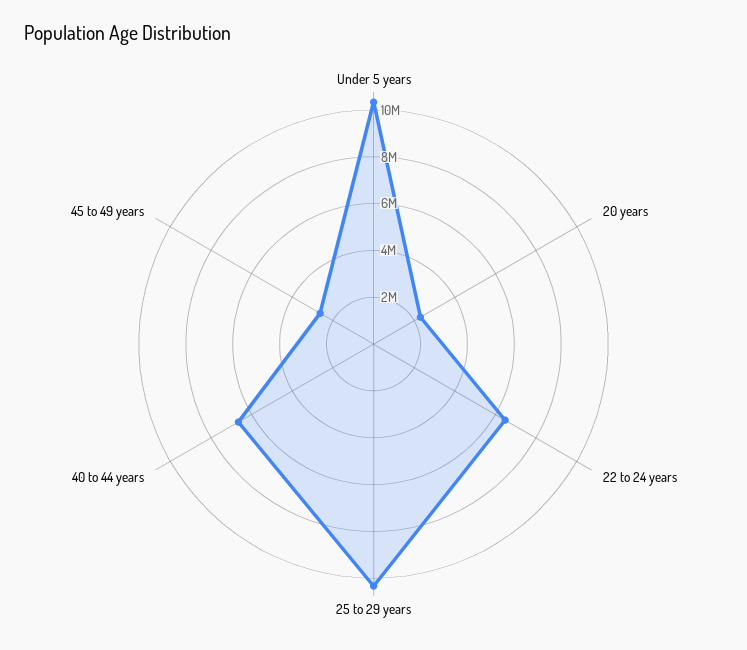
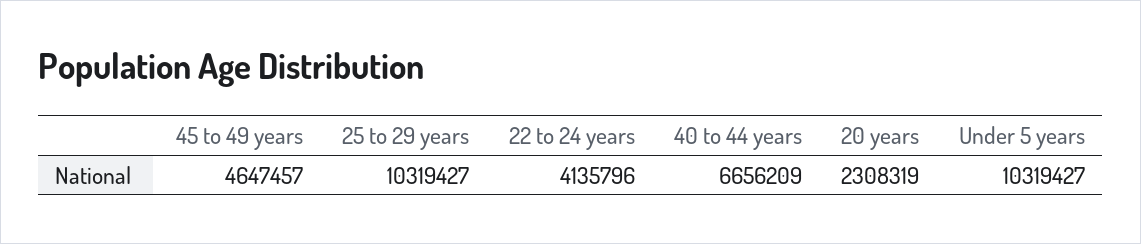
  {
    "Under 5 years": 10319427,
    "20 years": 2308319,
-   "22 to 24 years": 6500000,
+   "22 to 24 years": 4135796,
    "25 to 29 years": 10319427,
    "40 to 44 years": 6656209,
-   "45 to 49 years": 2500000
+   "45 to 49 years": 4647457
  }

